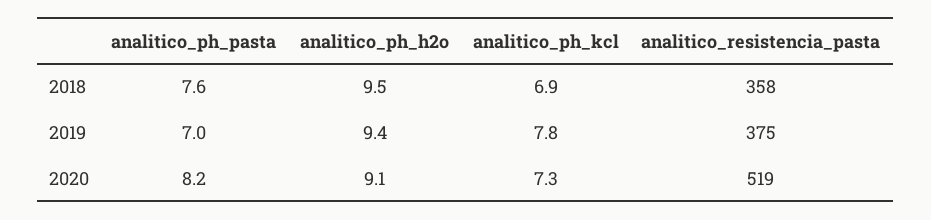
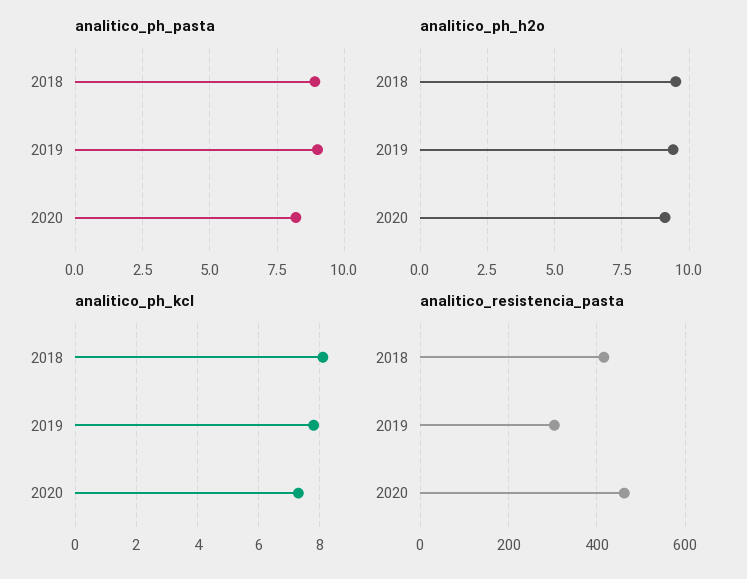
  {
    "analitico_ph_pasta": {
-     "2018": 7.6,
+     "2018": 9,
-     "2019": 7,
+     "2019": 9,
      "2020": 8.2
    },
    "analitico_ph_h2o": {
      "2018": 9.5,
      "2019": 9.4,
      "2020": 9.1
    },
    "analitico_ph_kcl": {
-     "2018": 6.9,
+     "2018": 8,
      "2019": 7.8,
      "2020": 7.3
    },
    "analitico_resistencia_pasta": {
-     "2018": 358,
+     "2018": 420,
-     "2019": 375,
+     "2019": 300,
-     "2020": 519
+     "2020": 460
    }
  }

